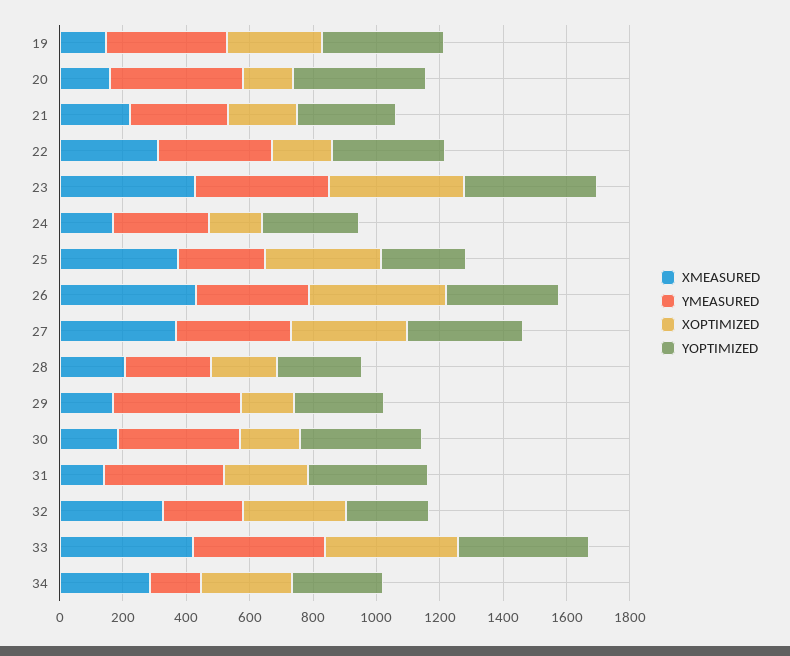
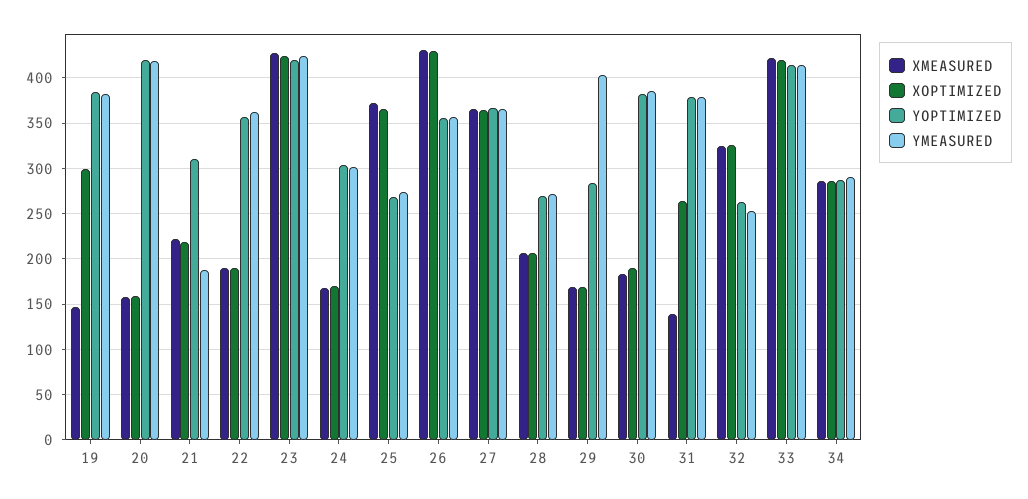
  {
    "XMEASURED": {
      "19": 150,
      "20": 160,
      "21": 220,
-     "22": 300,
+     "22": 190,
      "23": 430,
      "24": 170,
      "25": 370,
      "26": 430,
      "27": 370,
      "28": 210,
      "29": 170,
      "30": 180,
      "31": 140,
      "32": 330,
      "33": 420,
      "34": 290
    },
    "YMEASURED": {
      "19": 380,
      "20": 420,
-     "21": 300,
+     "21": 190,
      "22": 360,
      "23": 420,
      "24": 300,
      "25": 270,
      "26": 360,
      "27": 370,
      "28": 270,
      "29": 400,
      "30": 390,
      "31": 380,
      "32": 250,
      "33": 410,
-     "34": 150
+     "34": 290
    },
    "XOPTIMIZED": {
      "19": 300,
      "20": 160,
      "21": 220,
      "22": 190,
      "23": 420,
      "24": 170,
      "25": 370,
      "26": 430,
      "27": 360,
      "28": 210,
      "29": 170,
      "30": 190,
      "31": 260,
      "32": 330,
      "33": 420,
      "34": 290
    },
    "YOPTIMIZED": {
      "19": 380,
      "20": 420,
      "21": 310,
      "22": 360,
      "23": 420,
      "24": 300,
      "25": 270,
      "26": 360,
      "27": 370,
      "28": 270,
      "29": 280,
      "30": 380,
      "31": 380,
      "32": 260,
      "33": 410,
      "34": 290
    }
  }

